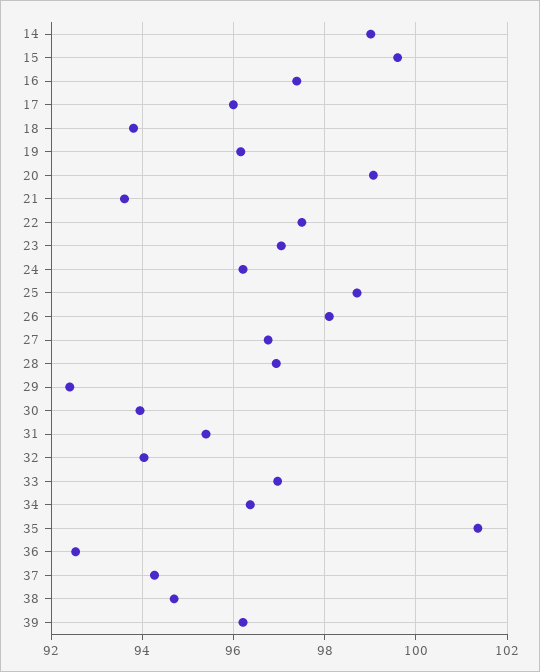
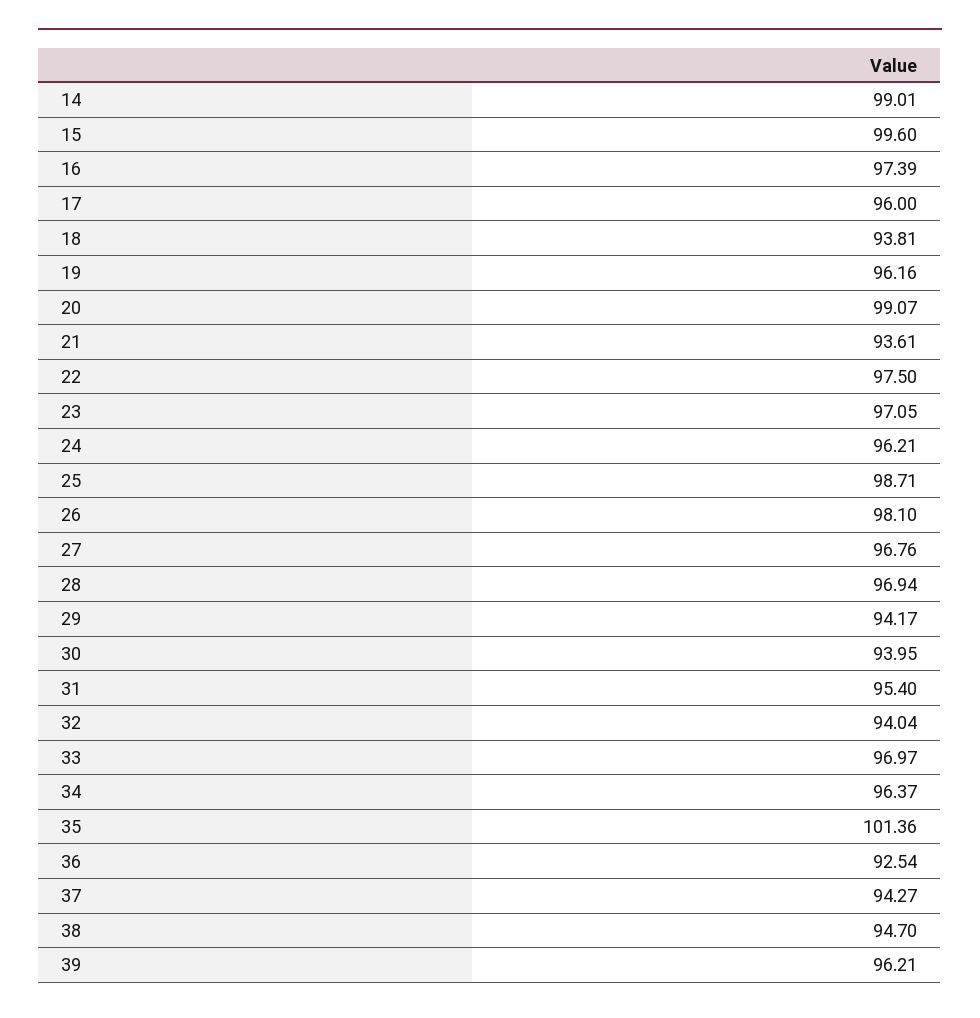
  {
    "14": 99.01,
    "15": 99.6,
    "16": 97.39,
    "17": 96,
    "18": 93.81,
    "19": 96.16,
    "20": 99.07,
    "21": 93.61,
    "22": 97.5,
    "23": 97.05,
    "24": 96.21,
    "25": 98.71,
    "26": 98.1,
    "27": 96.76,
    "28": 96.94,
-   "29": 92.4,
+   "29": 94.17,
    "30": 93.95,
    "31": 95.4,
    "32": 94.04,
    "33": 96.97,
    "34": 96.37,
    "35": 101.36,
    "36": 92.54,
    "37": 94.27,
    "38": 94.7,
    "39": 96.21
  }

